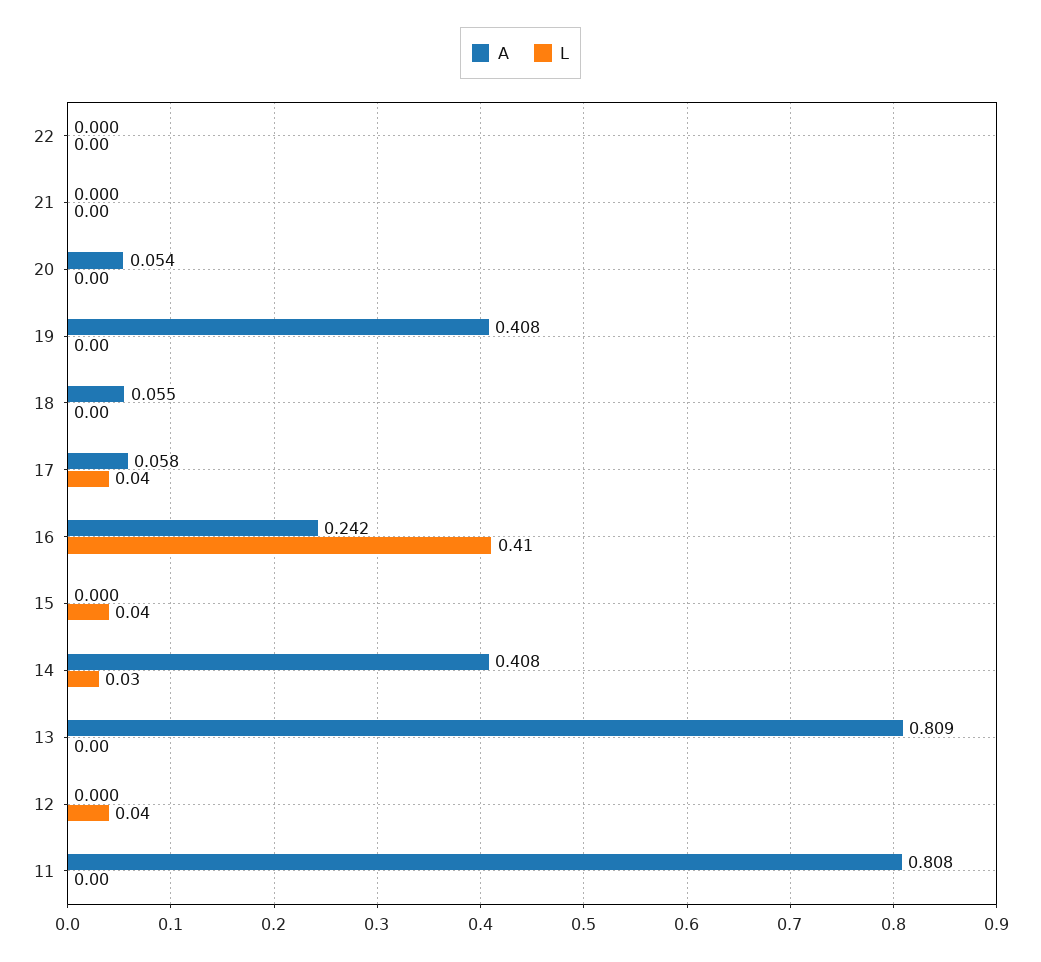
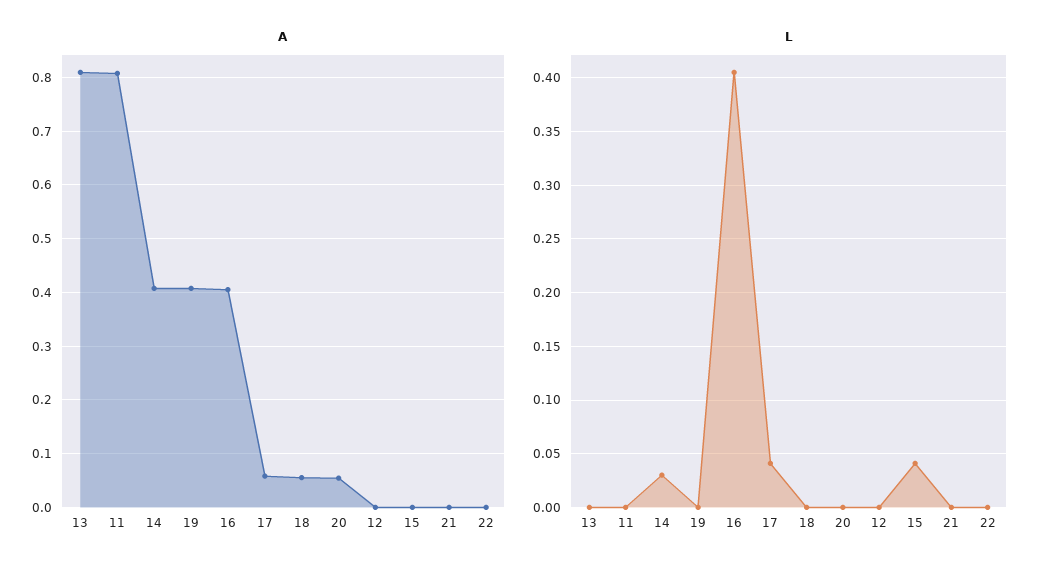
  {
    "A": {
      "22": 0,
      "21": 0,
      "20": 0.054,
      "19": 0.408,
      "18": 0.055,
      "17": 0.058,
-     "16": 0.242,
+     "16": 0.4,
      "15": 0,
      "14": 0.408,
      "13": 0.809,
      "12": 0,
      "11": 0.808
    },
    "L": {
      "22": 0,
      "21": 0,
      "20": 0,
      "19": 0,
      "18": 0,
      "17": 0.04,
      "16": 0.41,
      "15": 0.04,
      "14": 0.03,
      "13": 0,
-     "12": 0.04,
+     "12": 0,
      "11": 0
    }
  }

